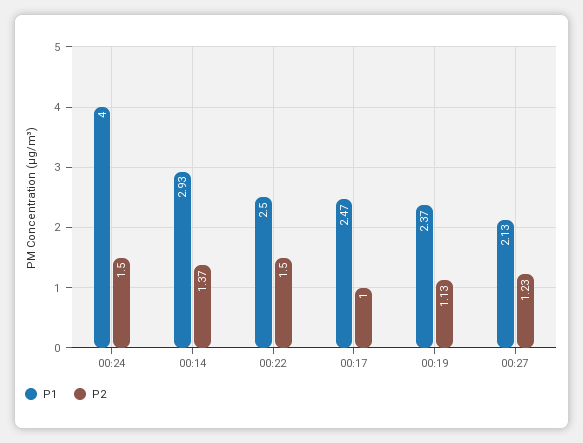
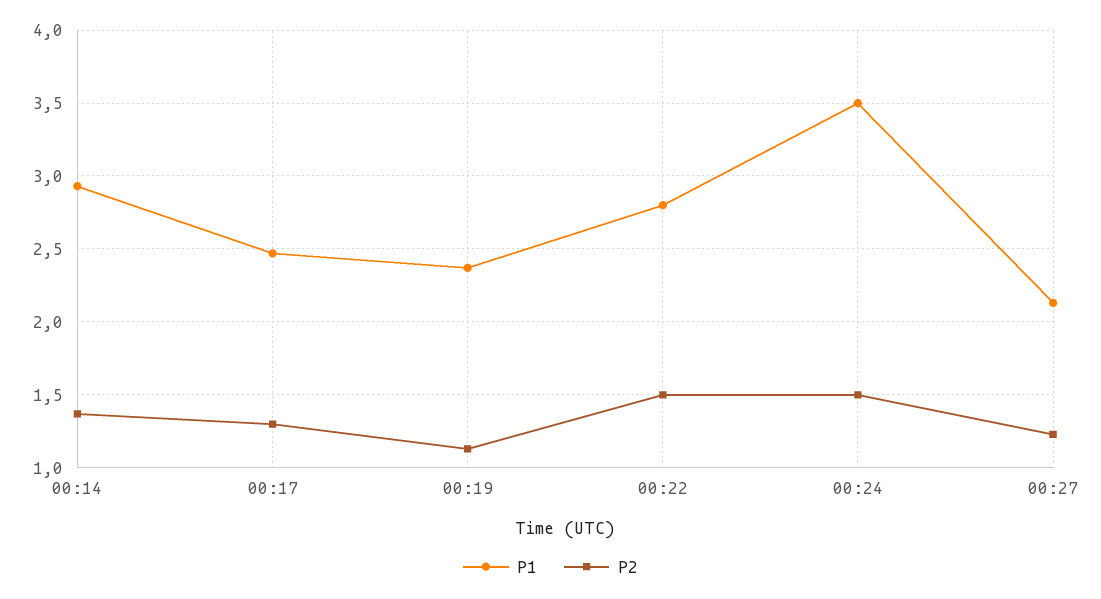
  {
    "P1": {
-     "00:24": 4,
+     "00:24": 3.5,
      "00:14": 2.93,
-     "00:22": 2.5,
+     "00:22": 2.8,
      "00:17": 2.47,
      "00:19": 2.37,
      "00:27": 2.13
    },
    "P2": {
      "00:24": 1.5,
      "00:14": 1.37,
      "00:22": 1.5,
-     "00:17": 1,
+     "00:17": 1.3,
      "00:19": 1.13,
      "00:27": 1.23
    }
  }

